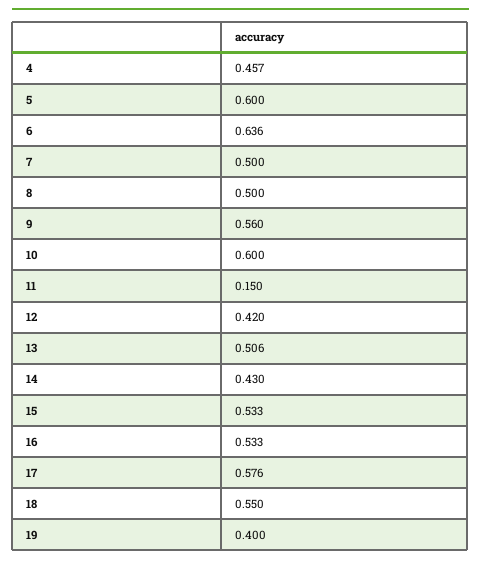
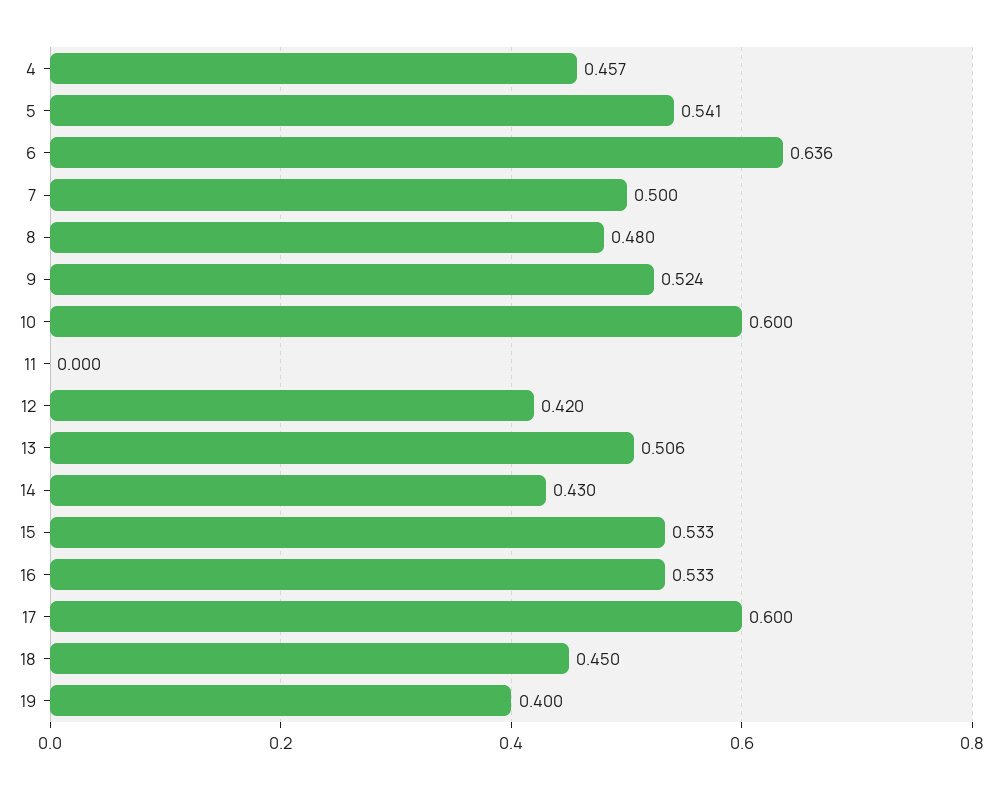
  {
    "4": 0.457,
-   "5": 0.6,
+   "5": 0.541,
    "6": 0.636,
    "7": 0.5,
-   "8": 0.5,
+   "8": 0.48,
-   "9": 0.56,
+   "9": 0.524,
    "10": 0.6,
-   "11": 0.15,
+   "11": 0,
    "12": 0.42,
    "13": 0.506,
    "14": 0.43,
    "15": 0.533,
    "16": 0.533,
-   "17": 0.576,
+   "17": 0.6,
-   "18": 0.55,
+   "18": 0.45,
    "19": 0.4
  }

